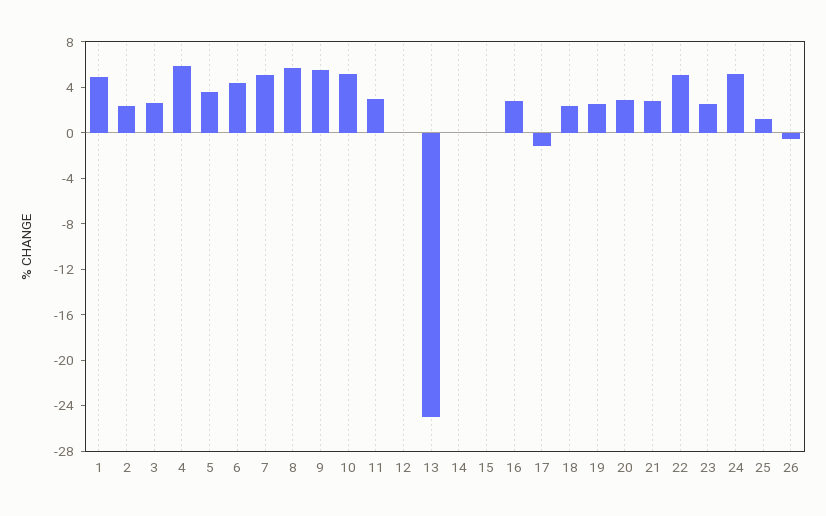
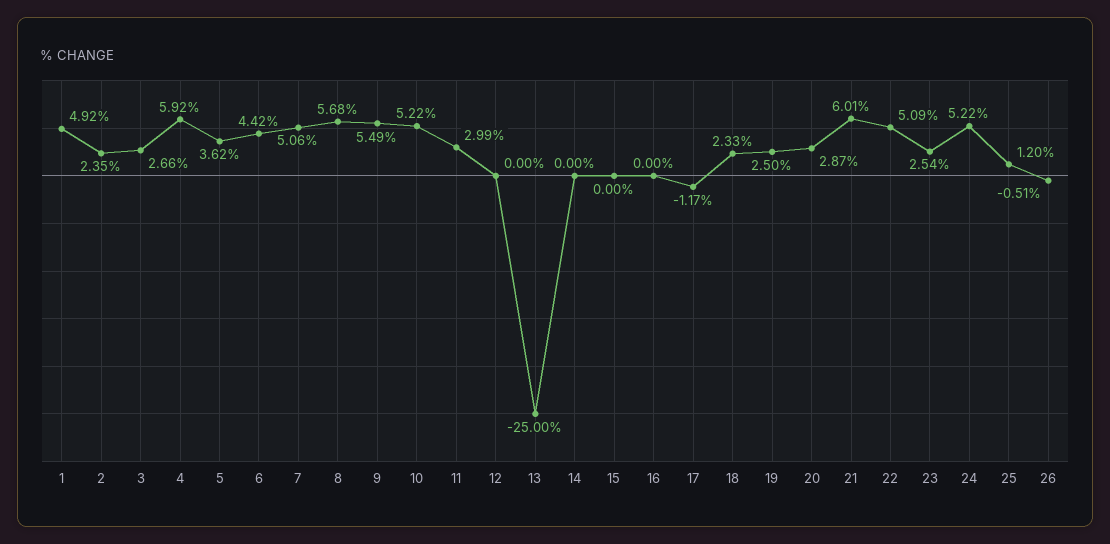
  {
    "1": 4.92,
    "2": 2.35,
    "3": 2.66,
    "4": 5.92,
    "5": 3.62,
    "6": 4.42,
    "7": 5.06,
    "8": 5.68,
    "9": 5.49,
    "10": 5.22,
    "11": 2.99,
    "12": 0,
    "13": -25,
    "14": 0,
    "15": 0,
-   "16": 3,
+   "16": 0,
    "17": -1.17,
    "18": 2.33,
    "19": 2.5,
    "20": 2.87,
-   "21": 3,
+   "21": 6.01,
    "22": 5.09,
    "23": 2.54,
    "24": 5.22,
    "25": 1.2,
    "26": -0.51
  }

